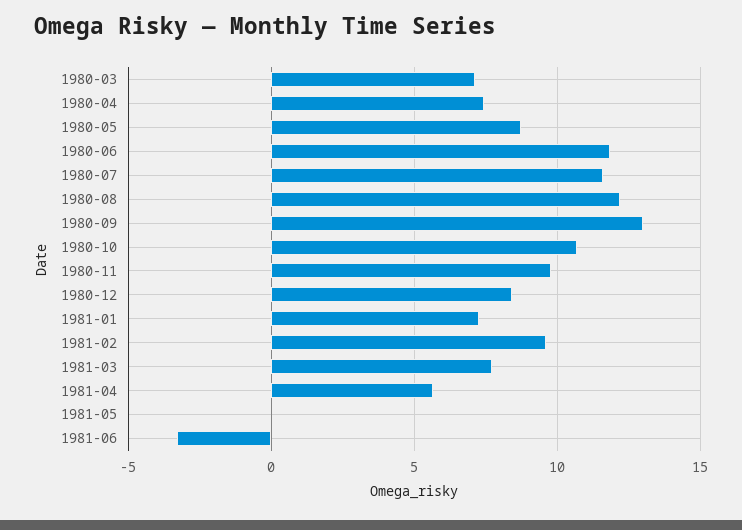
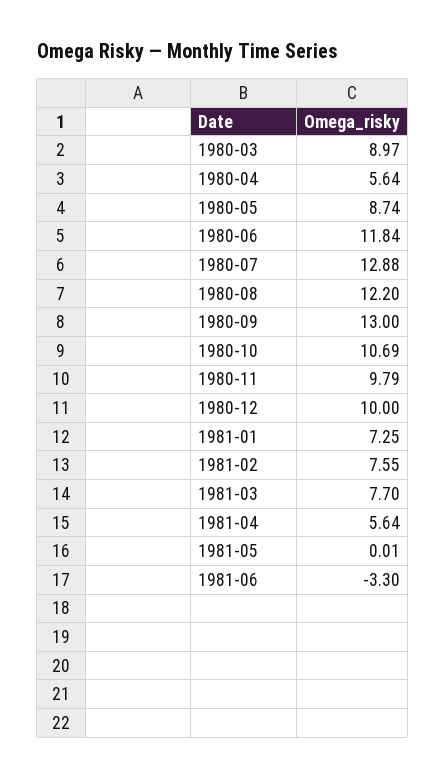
  {
-   "1980-03": 7,
+   "1980-03": 8.97,
-   "1980-04": 7.5,
+   "1980-04": 5.64,
    "1980-05": 8.74,
    "1980-06": 11.84,
-   "1980-07": 11.5,
+   "1980-07": 12.88,
    "1980-08": 12.2,
    "1980-09": 13,
    "1980-10": 10.69,
    "1980-11": 9.79,
-   "1980-12": 8.5,
+   "1980-12": 10,
    "1981-01": 7.25,
-   "1981-02": 9.5,
+   "1981-02": 7.55,
    "1981-03": 7.7,
    "1981-04": 5.64,
    "1981-05": 0.01,
    "1981-06": -3.3
  }

